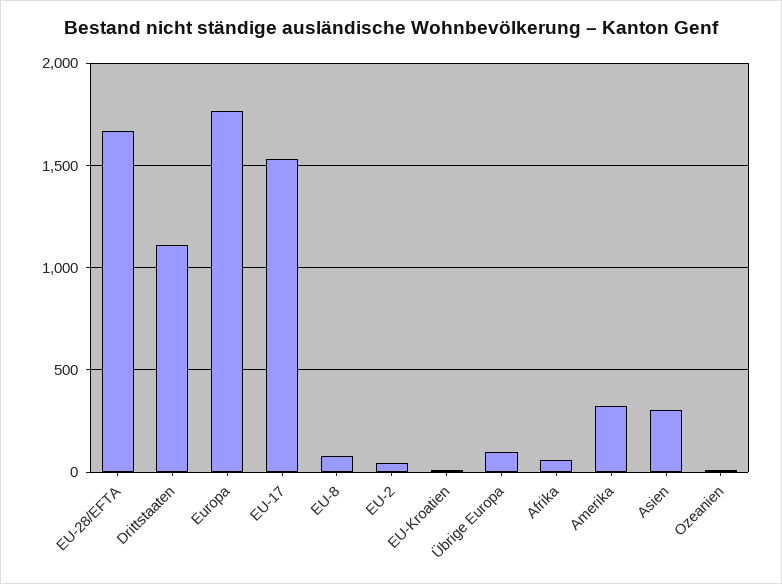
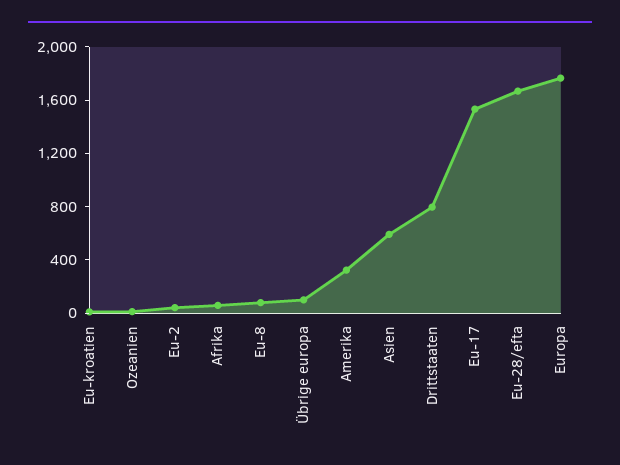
  {
    "EU-28/EFTA": 1650,
-   "Drittstaaten": 1100,
+   "Drittstaaten": 800,
    "Europa": 1750,
    "EU-17": 1550,
    "EU-8": 100,
    "EU-2": 50,
    "EU-Kroatien": 0,
    "Übrige Europa": 100,
    "Afrika": 50,
    "Amerika": 300,
-   "Asien": 300,
+   "Asien": 600,
    "Ozeanien": 0
  }

